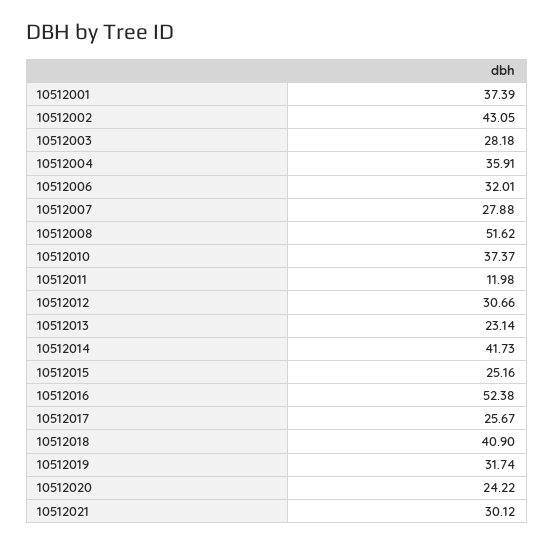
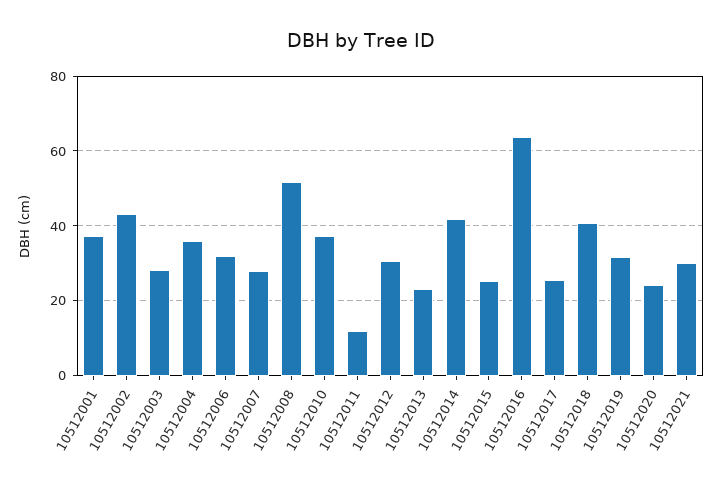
  {
    "10512001": 37.39,
    "10512002": 43.05,
    "10512003": 28.18,
    "10512004": 35.91,
    "10512006": 32.01,
    "10512007": 27.88,
    "10512008": 51.62,
    "10512010": 37.37,
    "10512011": 11.98,
    "10512012": 30.66,
    "10512013": 23.14,
    "10512014": 41.73,
    "10512015": 25.16,
-   "10512016": 52.38,
+   "10512016": 64,
    "10512017": 25.67,
    "10512018": 40.9,
    "10512019": 31.74,
    "10512020": 24.22,
    "10512021": 30.12
  }

